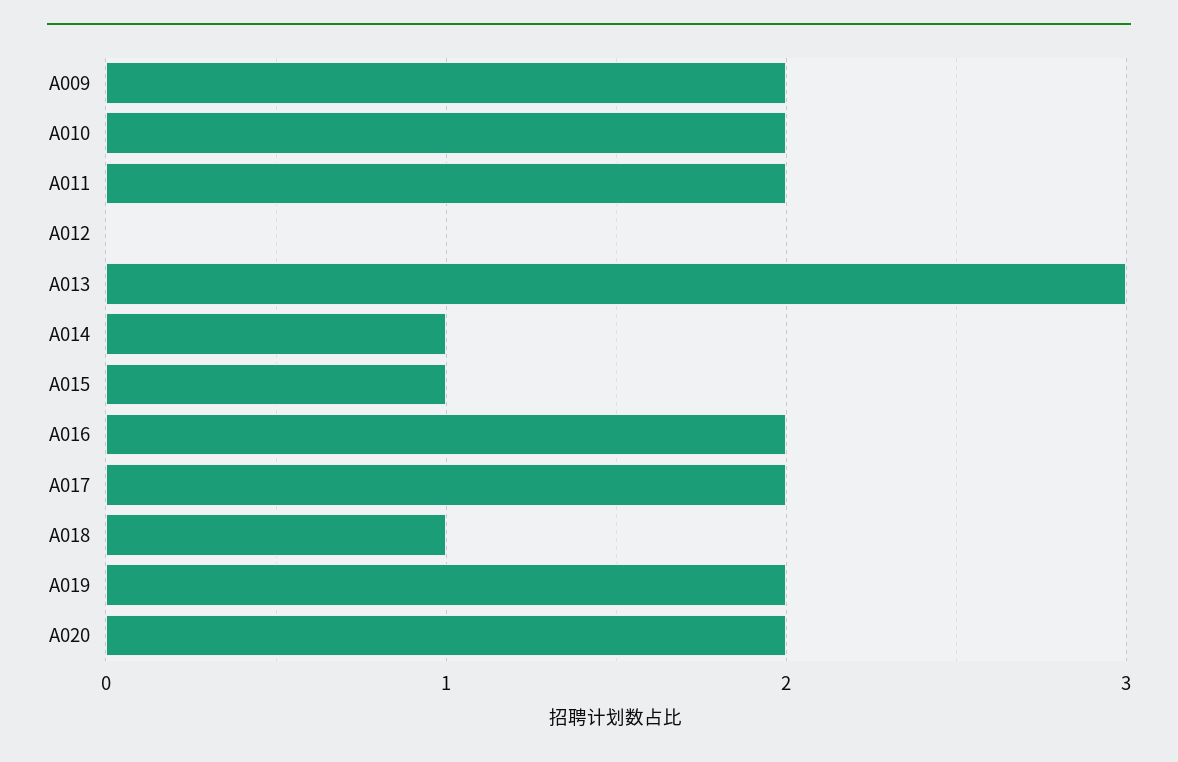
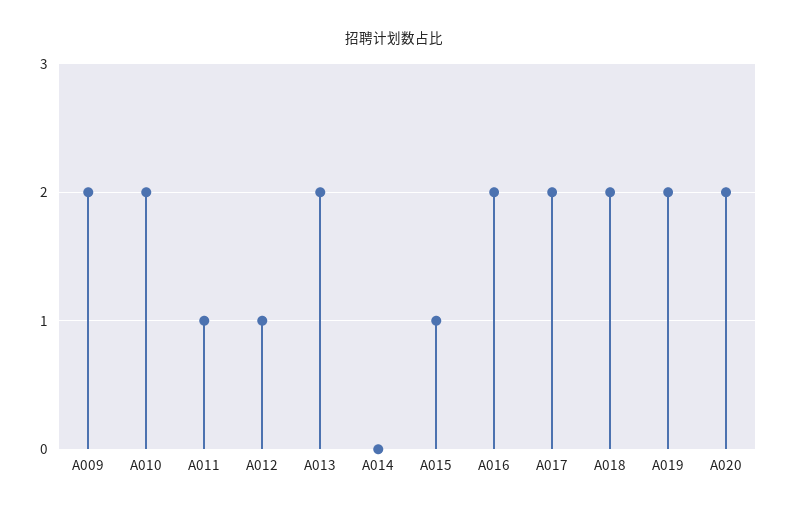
  {
    "A009": 2,
    "A010": 2,
-   "A011": 2,
+   "A011": 1,
-   "A012": 0,
+   "A012": 1,
-   "A013": 3,
+   "A013": 2,
-   "A014": 1,
+   "A014": 0,
    "A015": 1,
    "A016": 2,
    "A017": 2,
-   "A018": 1,
+   "A018": 2,
    "A019": 2,
    "A020": 2
  }

